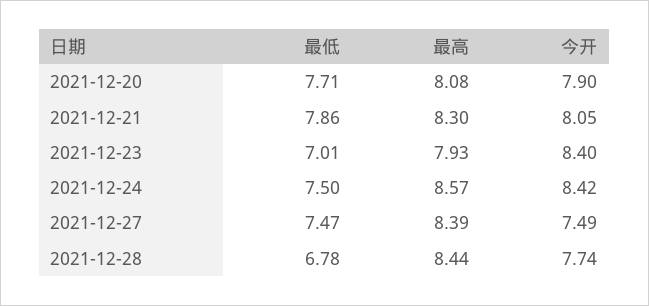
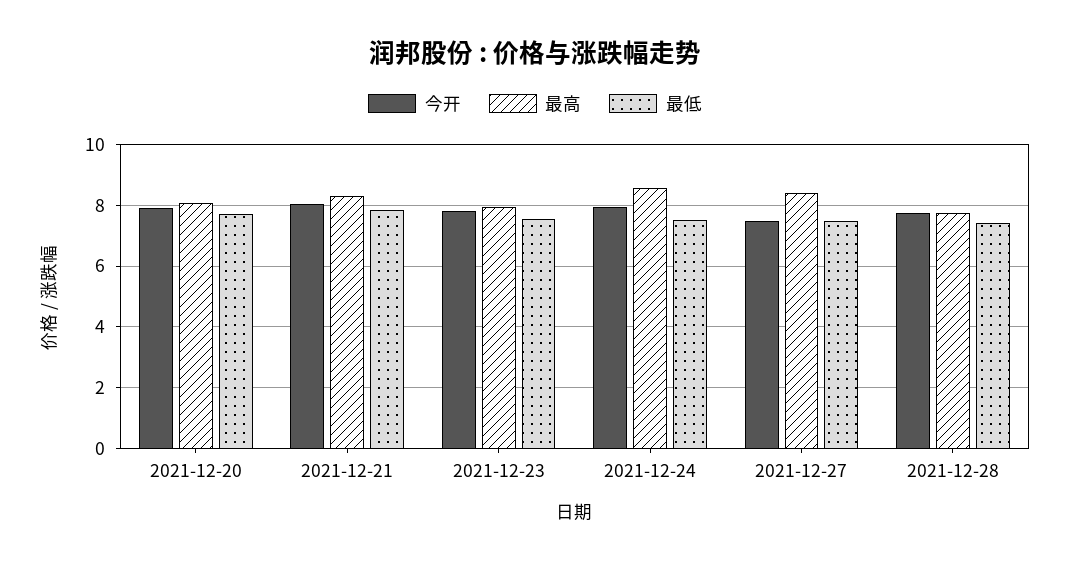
  {
    "最低": {
      "2021-12-20": 7.71,
      "2021-12-21": 7.86,
-     "2021-12-23": 7.01,
+     "2021-12-23": 7.6,
      "2021-12-24": 7.5,
      "2021-12-27": 7.47,
-     "2021-12-28": 6.78
+     "2021-12-28": 7.4
    },
    "最高": {
      "2021-12-20": 8.08,
      "2021-12-21": 8.3,
      "2021-12-23": 7.93,
      "2021-12-24": 8.57,
      "2021-12-27": 8.39,
-     "2021-12-28": 8.44
+     "2021-12-28": 7.8
    },
    "今开": {
      "2021-12-20": 7.9,
      "2021-12-21": 8.05,
-     "2021-12-23": 8.4,
+     "2021-12-23": 7.8,
-     "2021-12-24": 8.42,
+     "2021-12-24": 8,
      "2021-12-27": 7.49,
      "2021-12-28": 7.74
    }
  }

